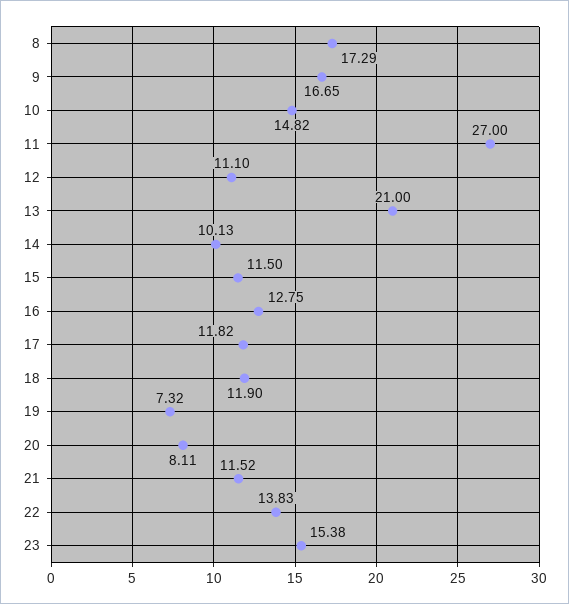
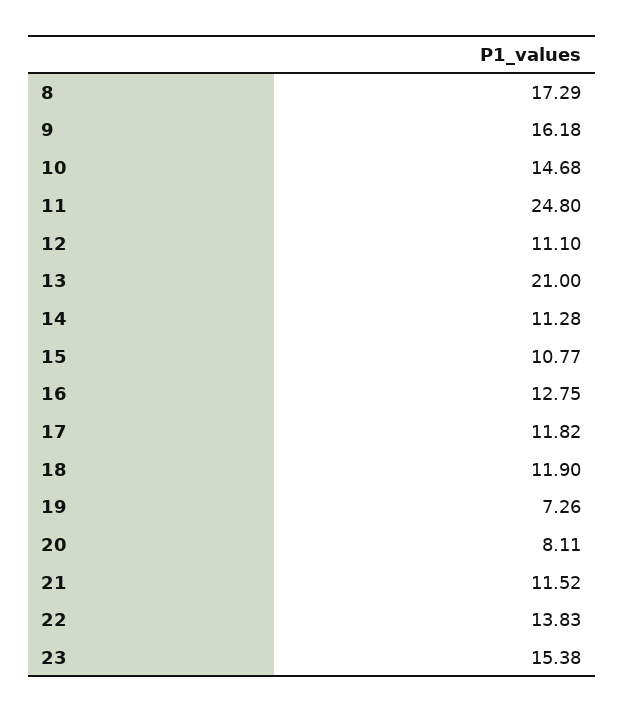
  {
    "8": 17.29,
-   "9": 16.65,
+   "9": 16.18,
-   "10": 14.82,
+   "10": 14.68,
-   "11": 27,
+   "11": 24.8,
    "12": 11.1,
    "13": 21,
-   "14": 10.13,
+   "14": 11.28,
-   "15": 11.5,
+   "15": 10.77,
    "16": 12.75,
    "17": 11.82,
    "18": 11.9,
-   "19": 7.32,
+   "19": 7.26,
    "20": 8.11,
    "21": 11.52,
    "22": 13.83,
    "23": 15.38
  }

